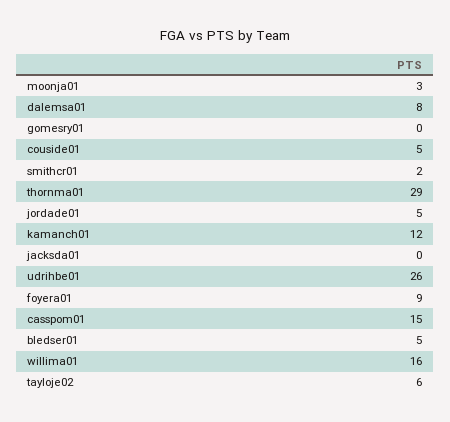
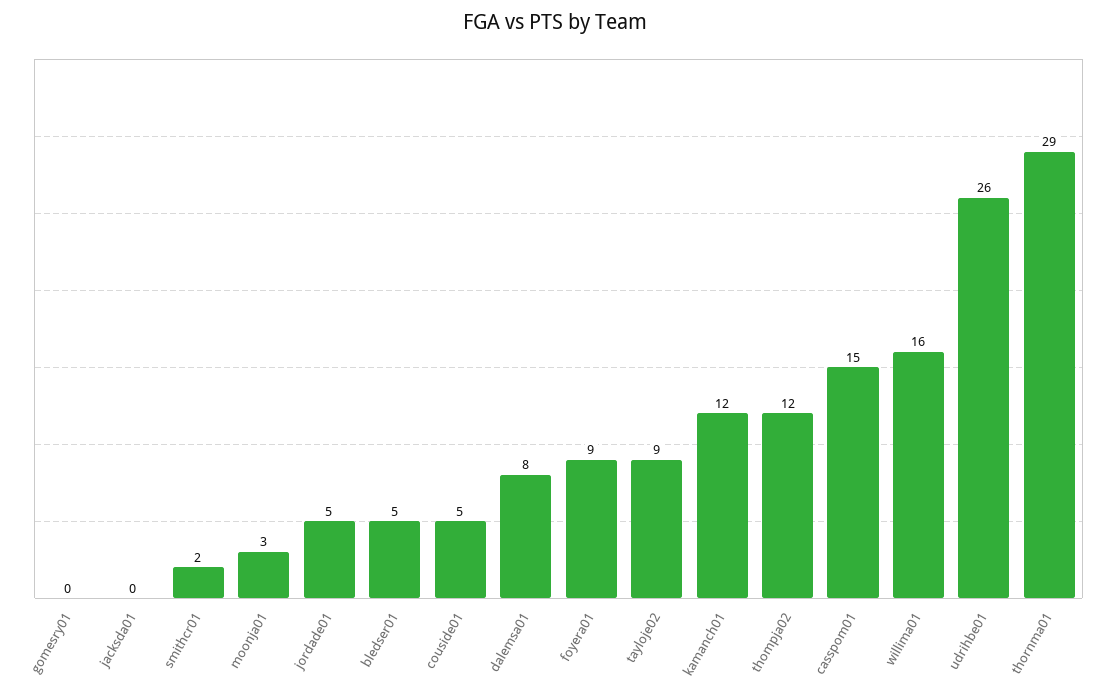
  {
    "moonja01": 3,
    "dalemsa01": 8,
    "gomesry01": 0,
    "couside01": 5,
    "smithcr01": 2,
    "thornma01": 29,
    "jordade01": 5,
    "kamanch01": 12,
    "jacksda01": 0,
    "udrihbe01": 26,
    "foyera01": 9,
    "casspom01": 15,
    "bledser01": 5,
    "willima01": 16,
-   "tayloje02": 6
+   "tayloje02": 9,
+   "thompja02": 12
  }

